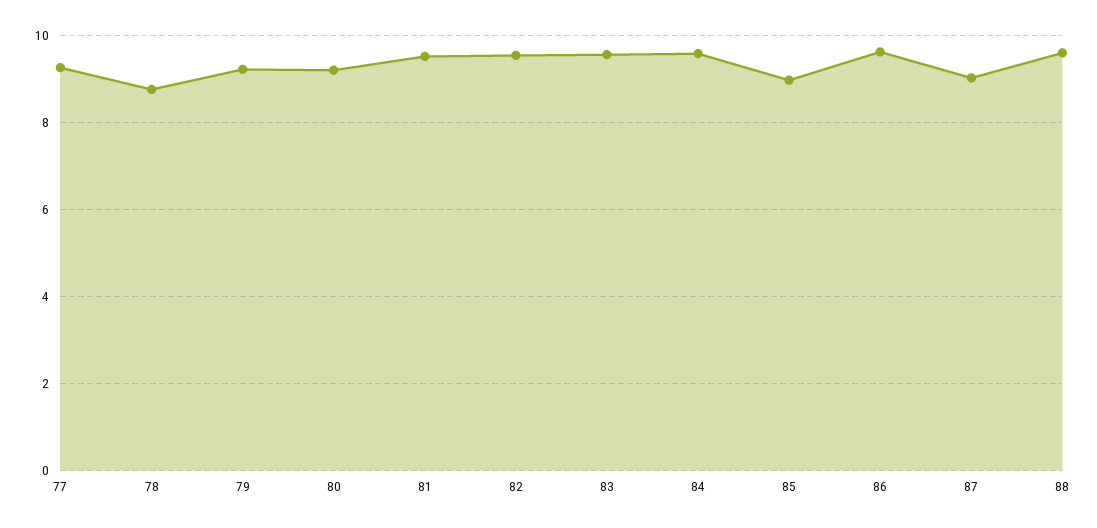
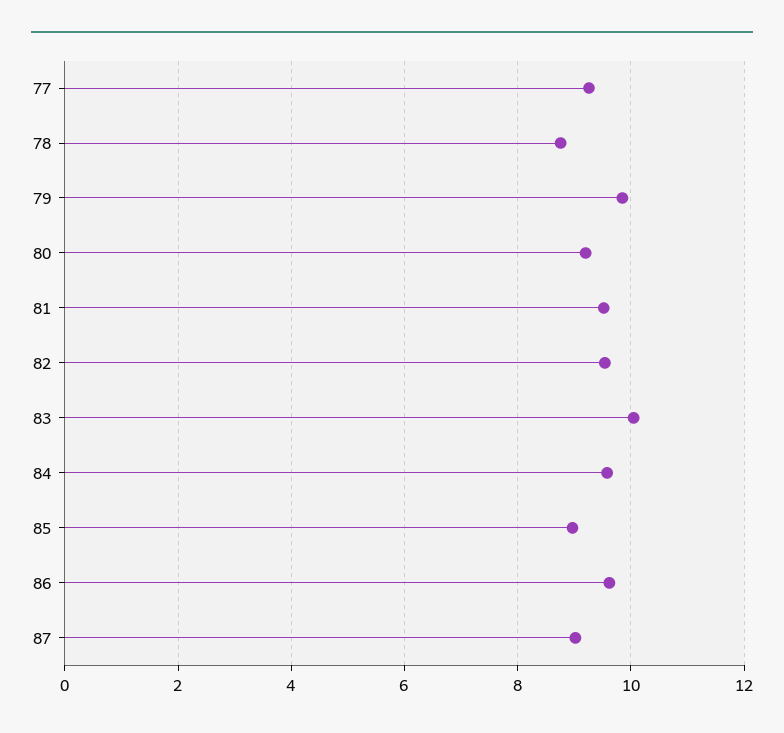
  {
    "77": 9.2,
    "78": 8.8,
-   "79": 9.2,
+   "79": 9.8,
    "80": 9.2,
    "81": 9.6,
    "82": 9.6,
-   "83": 9.6,
+   "83": 10,
    "84": 9.6,
    "85": 9,
    "86": 9.6,
-   "87": 9,
+   "87": 9
-   "88": 9.6
  }

